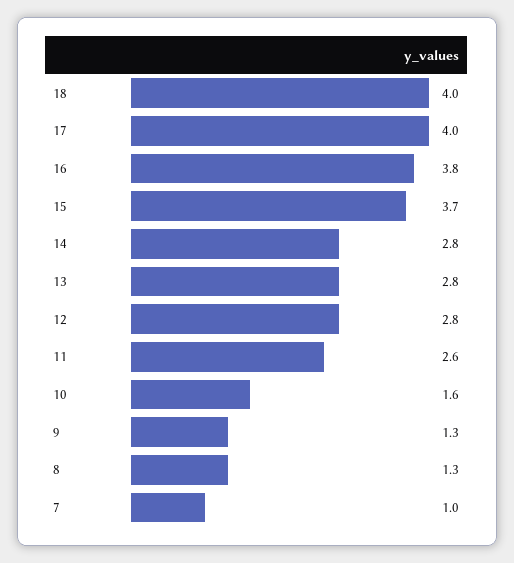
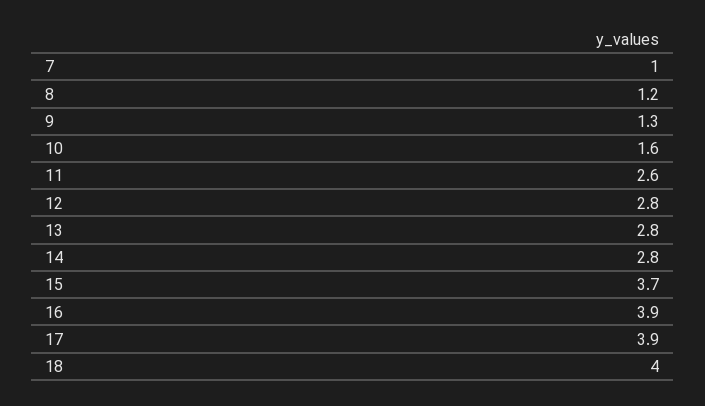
  {
    "18": 4,
-   "17": 4,
+   "17": 3.9,
-   "16": 3.8,
+   "16": 3.9,
    "15": 3.7,
    "14": 2.8,
    "13": 2.8,
    "12": 2.8,
    "11": 2.6,
    "10": 1.6,
    "9": 1.3,
-   "8": 1.3,
+   "8": 1.2,
    "7": 1
  }

